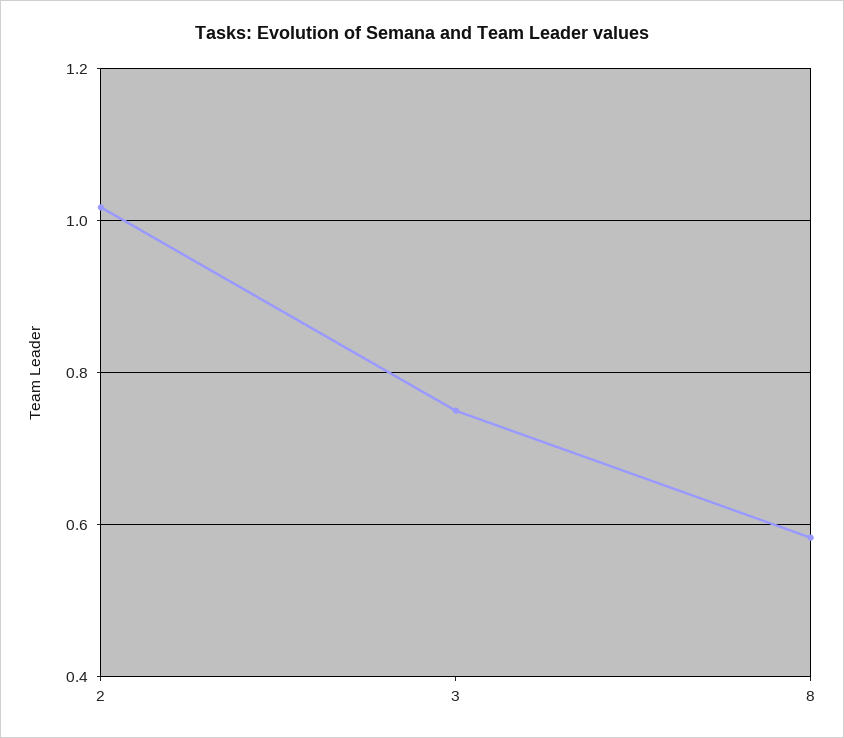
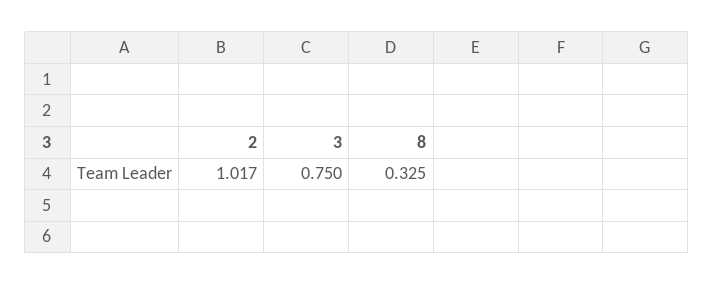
  {
    "2": 1.017,
    "3": 0.75,
-   "8": 0.58
+   "8": 0.325
  }

